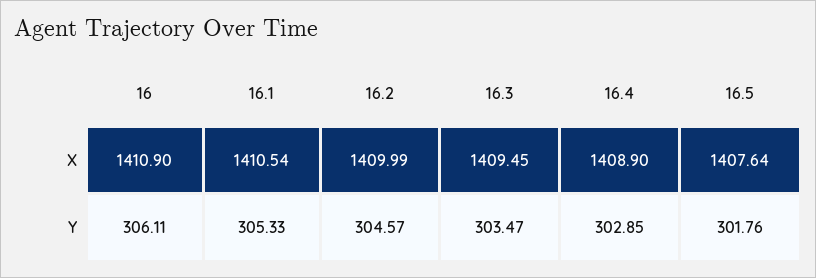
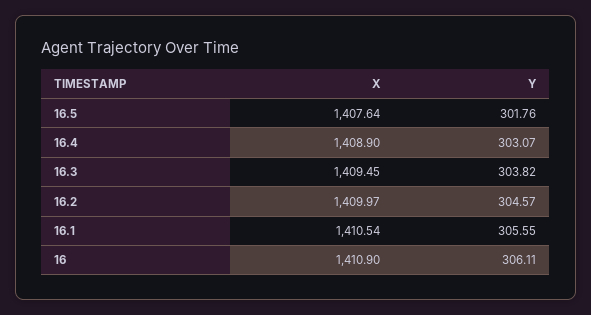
  {
    "16": {
      "X": 1410.9,
      "Y": 306.11
    },
    "16.1": {
      "X": 1410.54,
-     "Y": 305.33
+     "Y": 305.55
    },
    "16.2": {
-     "X": 1409.99,
+     "X": 1409.97,
      "Y": 304.57
    },
    "16.3": {
      "X": 1409.45,
-     "Y": 303.47
+     "Y": 303.82
    },
    "16.4": {
      "X": 1408.9,
-     "Y": 302.85
+     "Y": 303.07
    },
    "16.5": {
      "X": 1407.64,
      "Y": 301.76
    }
  }

